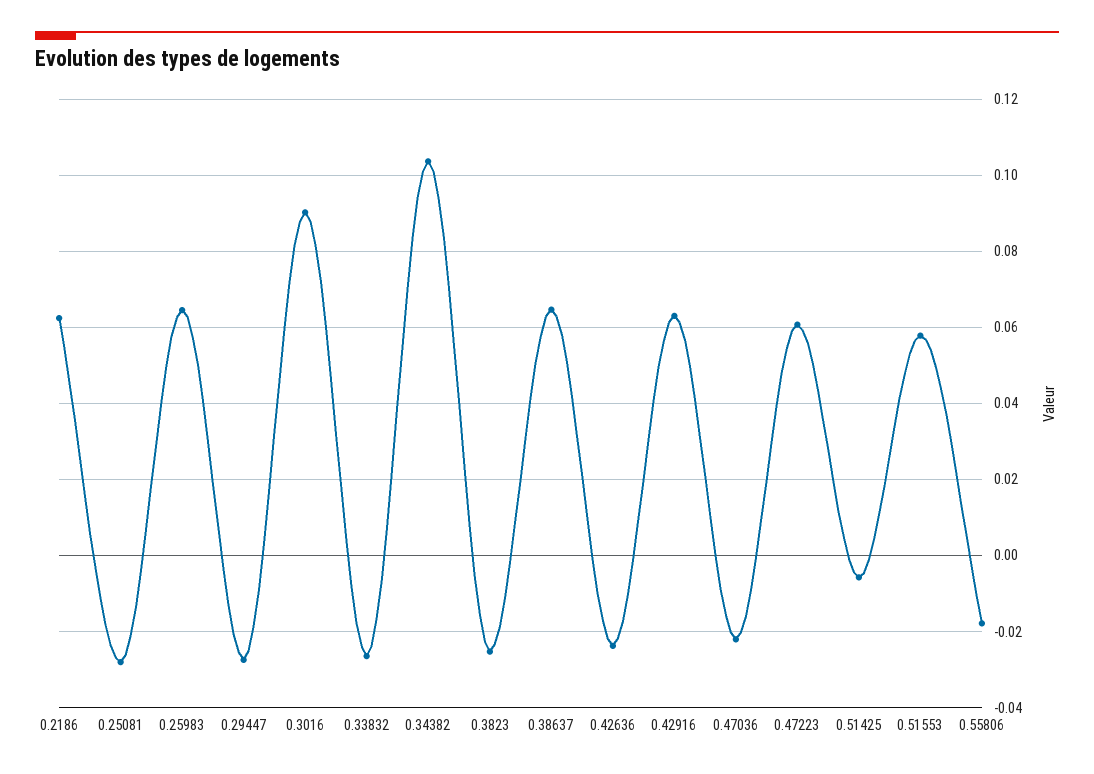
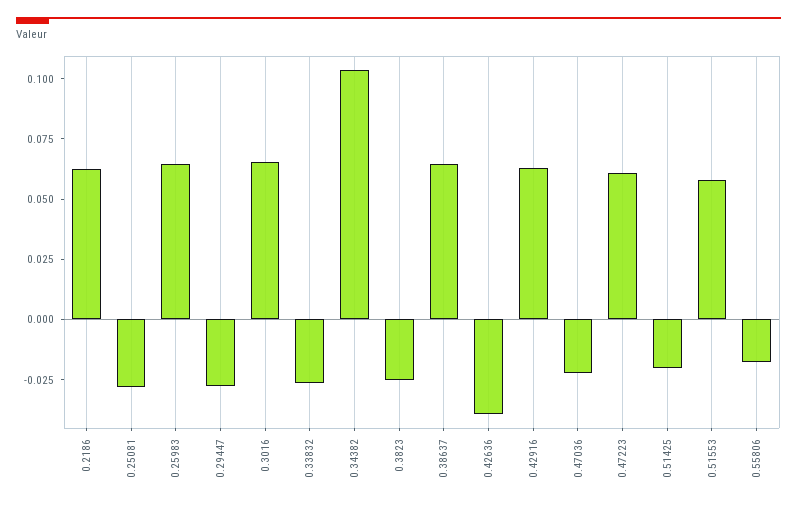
  {
    "0.2186": 0.062,
    "0.25081": -0.028,
    "0.25983": 0.064,
    "0.29447": -0.028,
-   "0.3016": 0.09,
+   "0.3016": 0.065,
    "0.33832": -0.026,
    "0.34382": 0.104,
    "0.3823": -0.026,
    "0.38637": 0.064,
-   "0.42636": -0.024,
+   "0.42636": -0.04,
    "0.42916": 0.064,
    "0.47036": -0.022,
    "0.47223": 0.06,
-   "0.51425": -0.006,
+   "0.51425": -0.02,
    "0.51553": 0.058,
    "0.55806": -0.018
  }

